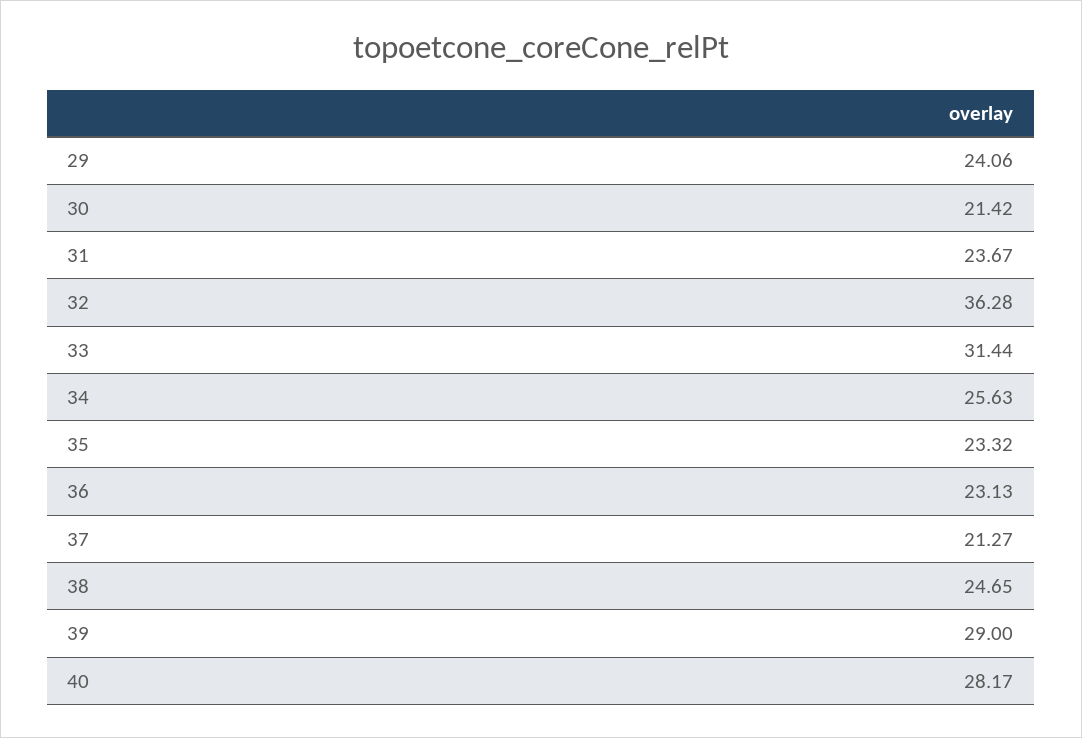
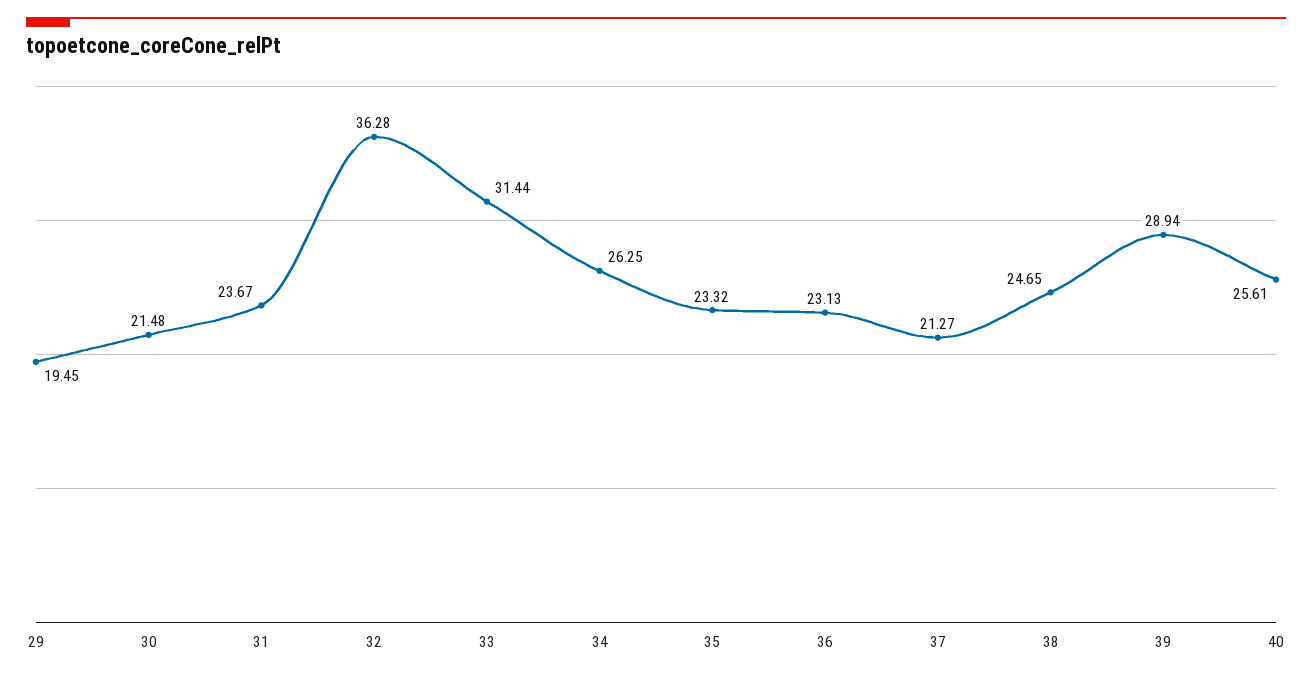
  {
-   "29": 24.06,
+   "29": 19.45,
-   "30": 21.42,
+   "30": 21.48,
    "31": 23.67,
    "32": 36.28,
    "33": 31.44,
-   "34": 25.63,
+   "34": 26.25,
    "35": 23.32,
    "36": 23.13,
    "37": 21.27,
    "38": 24.65,
-   "39": 29,
+   "39": 28.94,
-   "40": 28.17
+   "40": 25.61
  }

